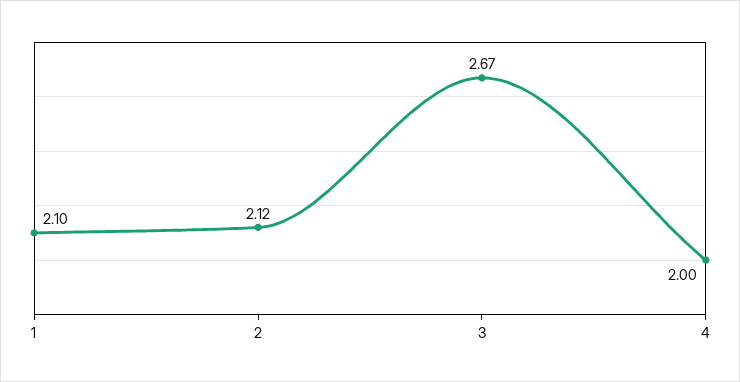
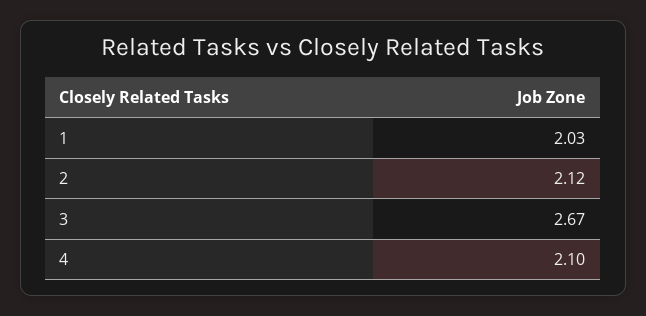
  {
-   "1": 2.1,
+   "1": 2.03,
    "2": 2.12,
    "3": 2.67,
-   "4": 2
+   "4": 2.1
  }

